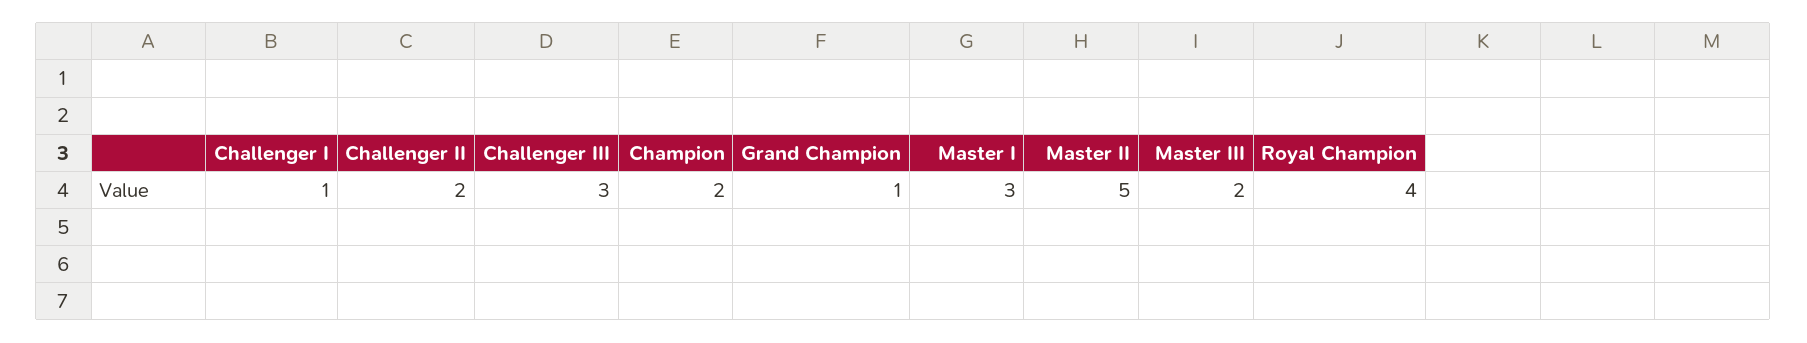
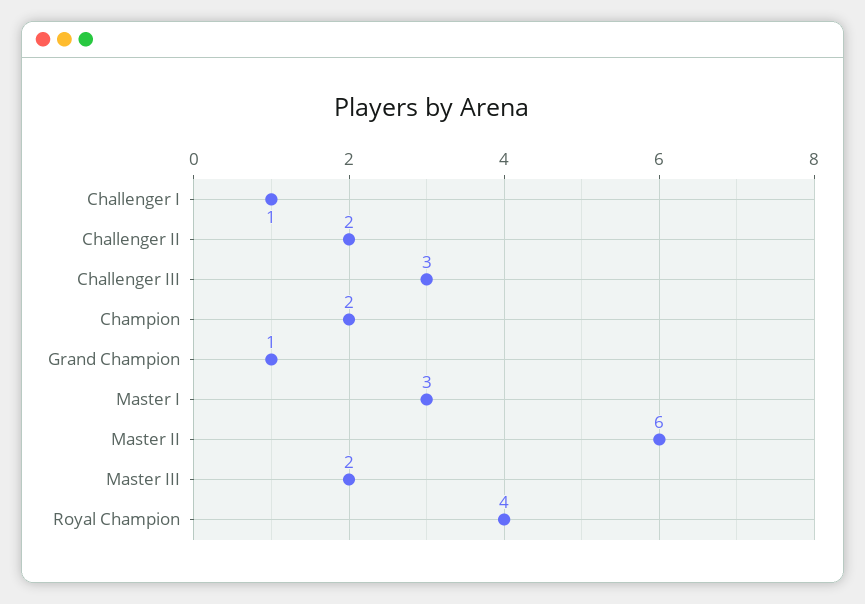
  {
    "Challenger I": 1,
    "Challenger II": 2,
    "Challenger III": 3,
    "Champion": 2,
    "Grand Champion": 1,
    "Master I": 3,
-   "Master II": 5,
+   "Master II": 6,
    "Master III": 2,
    "Royal Champion": 4
  }

